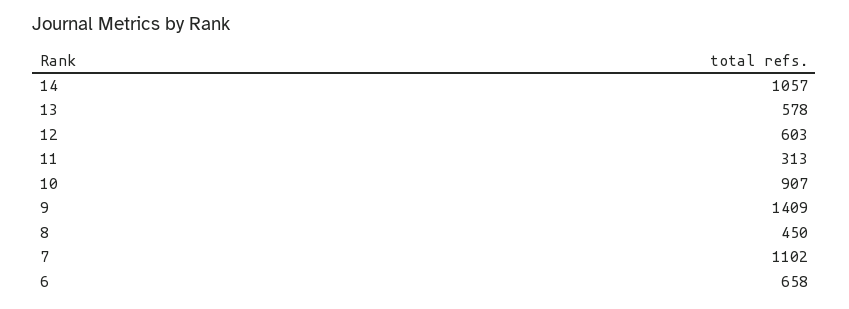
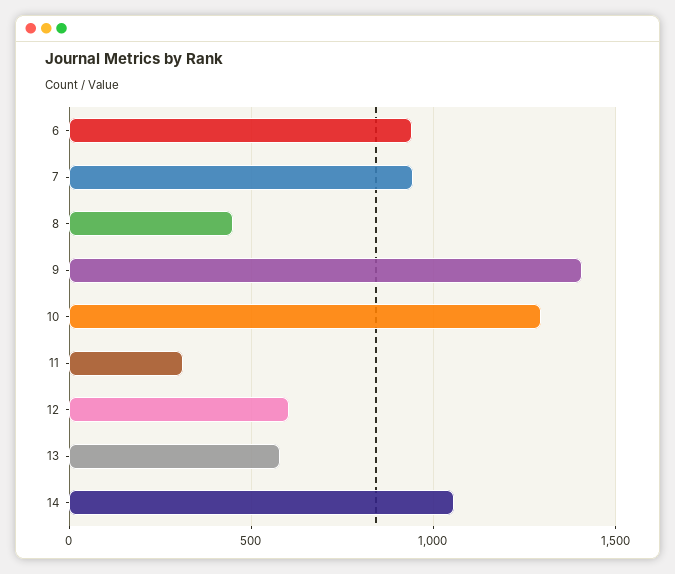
  {
    "14": 1057,
    "13": 578,
    "12": 603,
    "11": 313,
-   "10": 907,
+   "10": 1300,
    "9": 1409,
    "8": 450,
-   "7": 1102,
+   "7": 950,
-   "6": 658
+   "6": 950
  }

